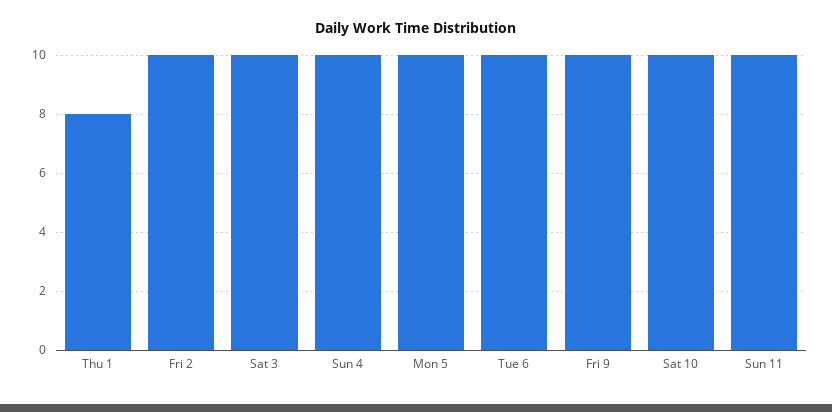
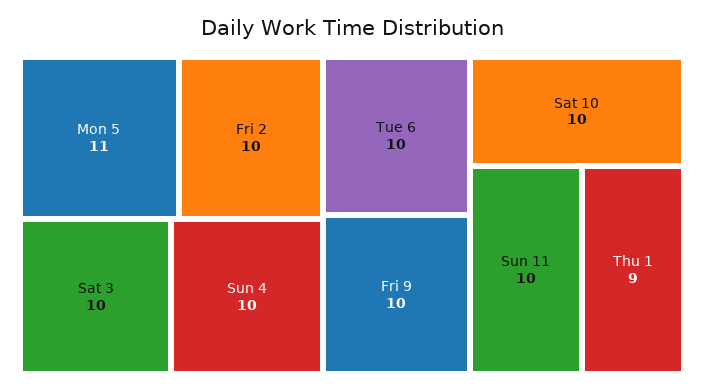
  {
-   "Thu 1": 8,
+   "Thu 1": 9,
    "Fri 2": 10,
    "Sat 3": 10,
    "Sun 4": 10,
-   "Mon 5": 10,
+   "Mon 5": 11,
    "Tue 6": 10,
    "Fri 9": 10,
    "Sat 10": 10,
    "Sun 11": 10
  }

